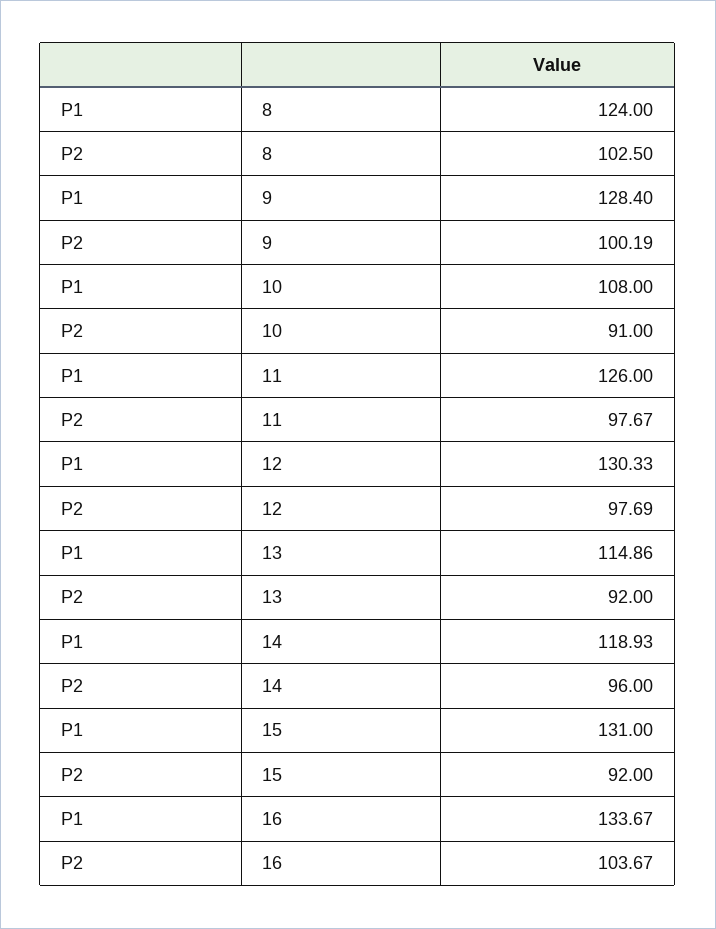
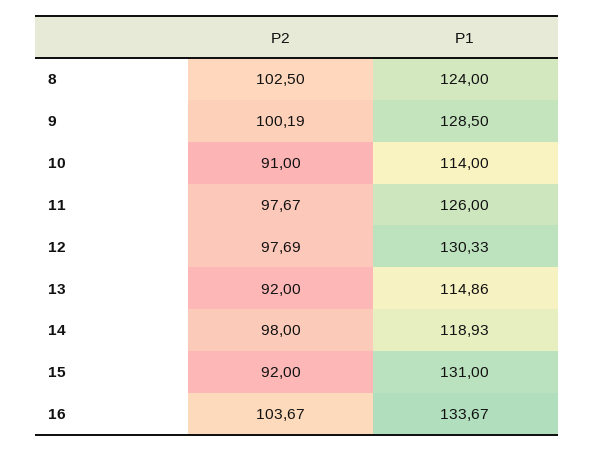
  {
    "P1": {
      "8": 124,
-     "9": 128.4,
+     "9": 128.5,
-     "10": 108,
+     "10": 114,
      "11": 126,
      "12": 130.33,
      "13": 114.86,
      "14": 118.93,
      "15": 131,
      "16": 133.67
    },
    "P2": {
      "8": 102.5,
      "9": 100.19,
      "10": 91,
      "11": 97.67,
      "12": 97.69,
      "13": 92,
-     "14": 96,
+     "14": 98,
      "15": 92,
      "16": 103.67
    }
  }

